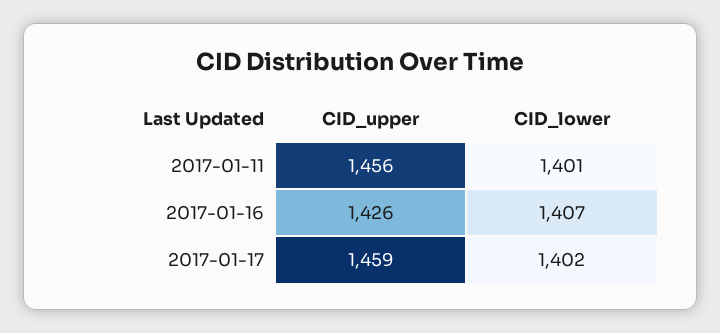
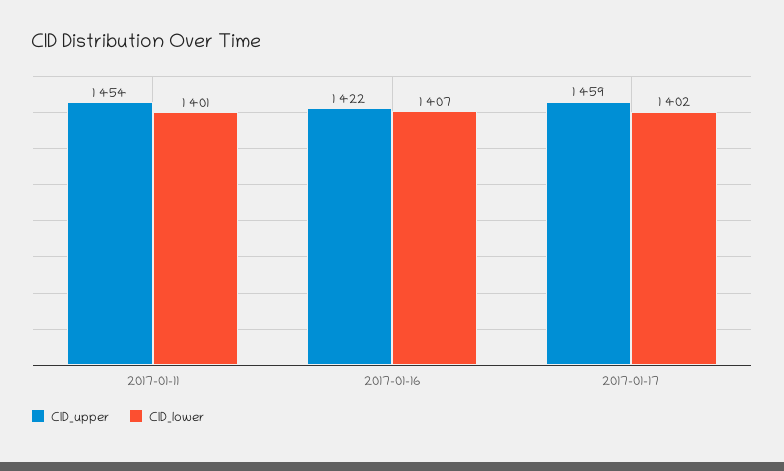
  {
    "CID_upper": {
-     "2017-01-11": 1456,
+     "2017-01-11": 1454,
-     "2017-01-16": 1426,
+     "2017-01-16": 1422,
      "2017-01-17": 1459
    },
    "CID_lower": {
      "2017-01-11": 1401,
      "2017-01-16": 1407,
      "2017-01-17": 1402
    }
  }

